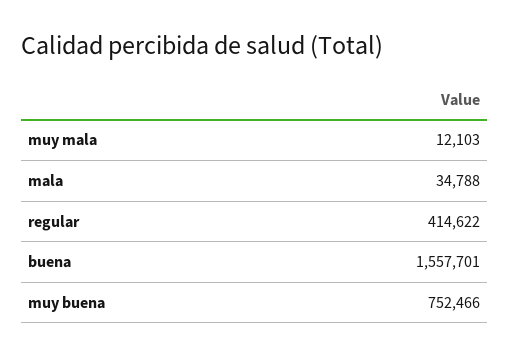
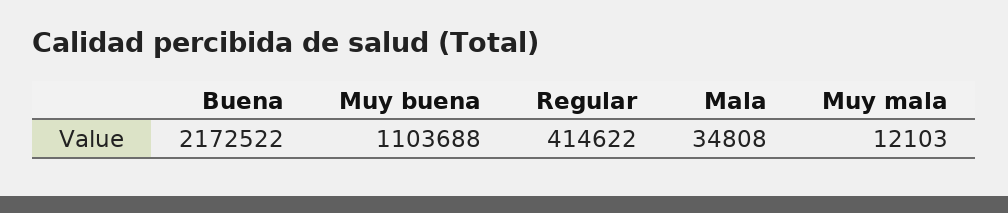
  {
    "muy mala": 12103,
-   "mala": 34788,
+   "mala": 34808,
    "regular": 414622,
-   "buena": 1557701,
+   "buena": 2172522,
-   "muy buena": 752466
+   "muy buena": 1103688
  }

